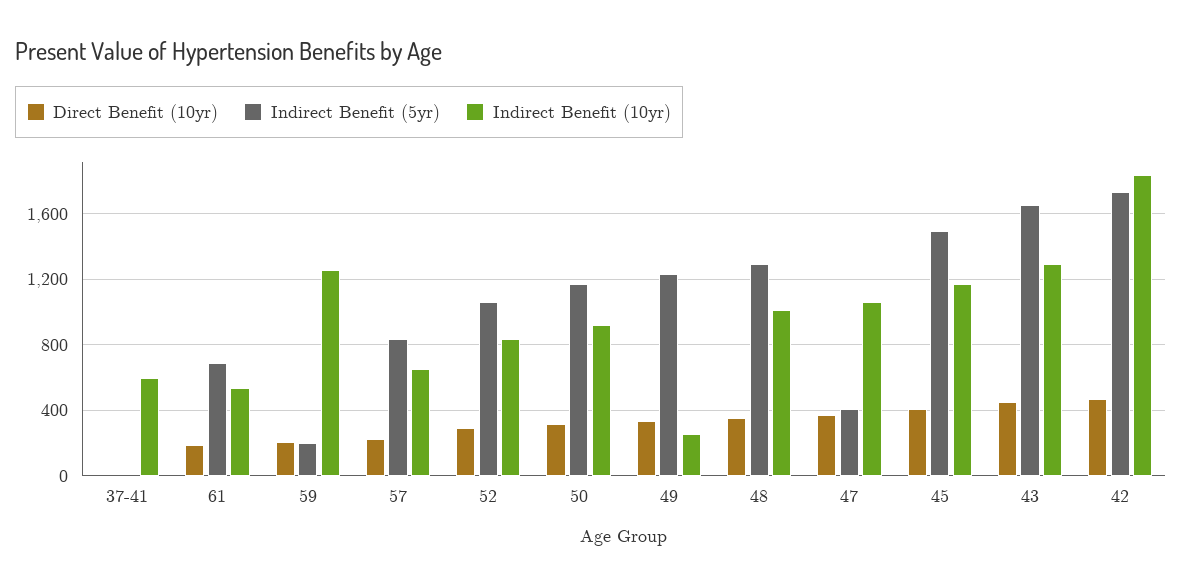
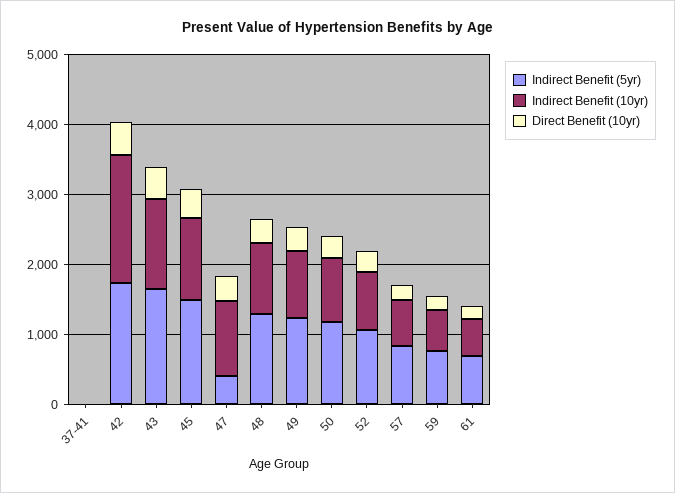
  {
    "Direct Benefit (10yr)": {
      "37-41": 0,
      "61": 200,
      "59": 200,
      "57": 250,
      "52": 300,
      "50": 300,
      "49": 350,
      "48": 350,
      "47": 350,
      "45": 400,
      "43": 450,
      "42": 450
    },
    "Indirect Benefit (5yr)": {
      "37-41": 0,
      "61": 700,
-     "59": 200,
+     "59": 800,
      "57": 850,
      "52": 1050,
      "50": 1150,
      "49": 1250,
      "48": 1300,
      "47": 400,
      "45": 1500,
      "43": 1650,
      "42": 1750
    },
    "Indirect Benefit (10yr)": {
-     "37-41": 600,
+     "37-41": 0,
      "61": 550,
-     "59": 1250,
+     "59": 600,
      "57": 650,
      "52": 850,
      "50": 900,
-     "49": 250,
+     "49": 1000,
      "48": 1000,
      "47": 1050,
      "45": 1150,
      "43": 1300,
      "42": 1850
    }
  }

